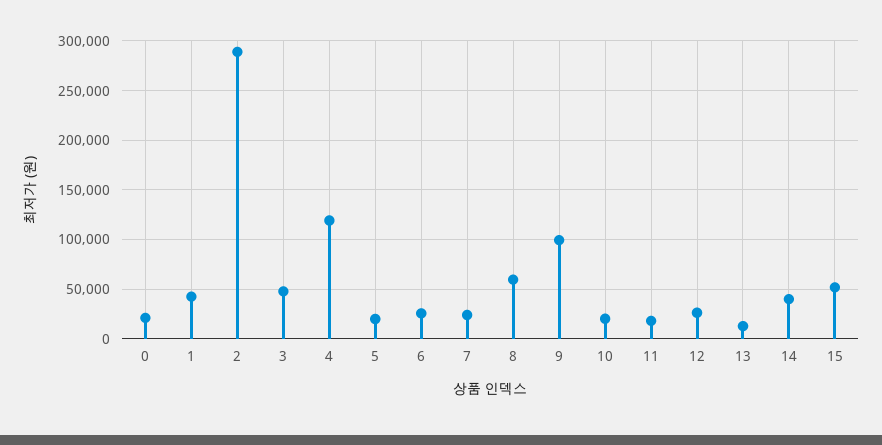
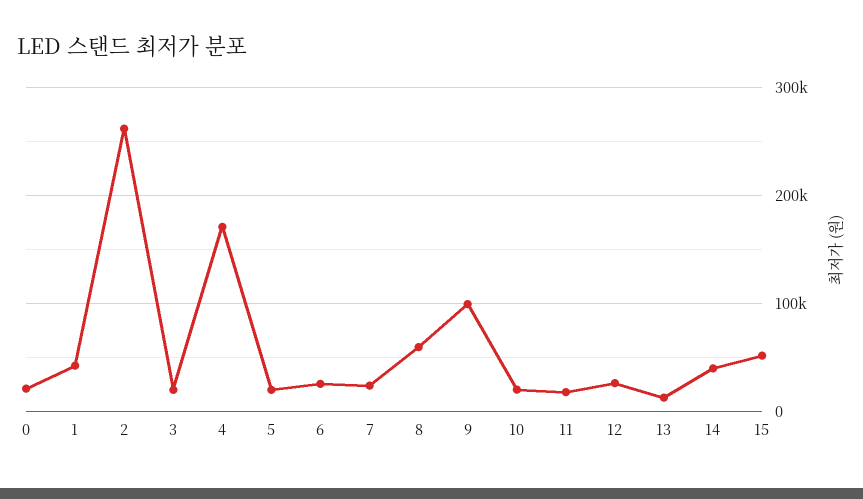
  {
    "0": 20000,
    "1": 40000,
-   "2": 290000,
+   "2": 260000,
-   "3": 50000,
+   "3": 20000,
-   "4": 120000,
+   "4": 170000,
    "5": 20000,
    "6": 30000,
    "7": 20000,
    "8": 60000,
    "9": 100000,
    "10": 20000,
    "11": 20000,
    "12": 30000,
    "13": 10000,
    "14": 40000,
    "15": 50000
  }

